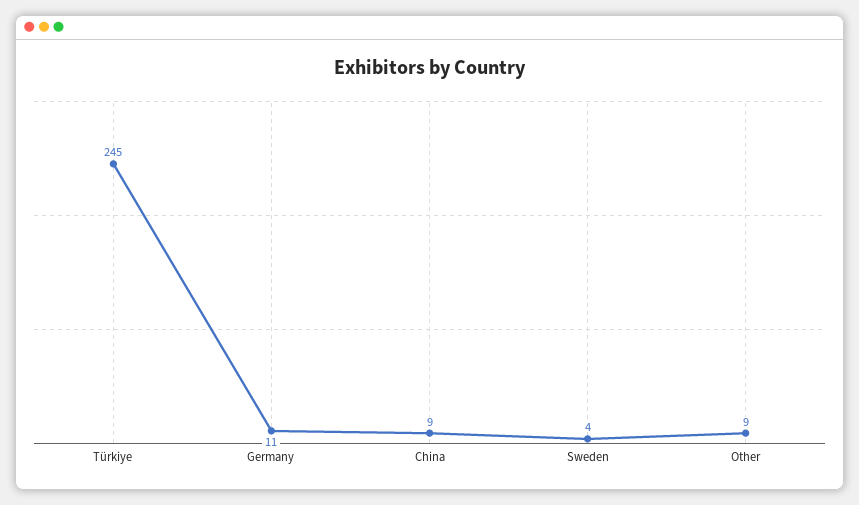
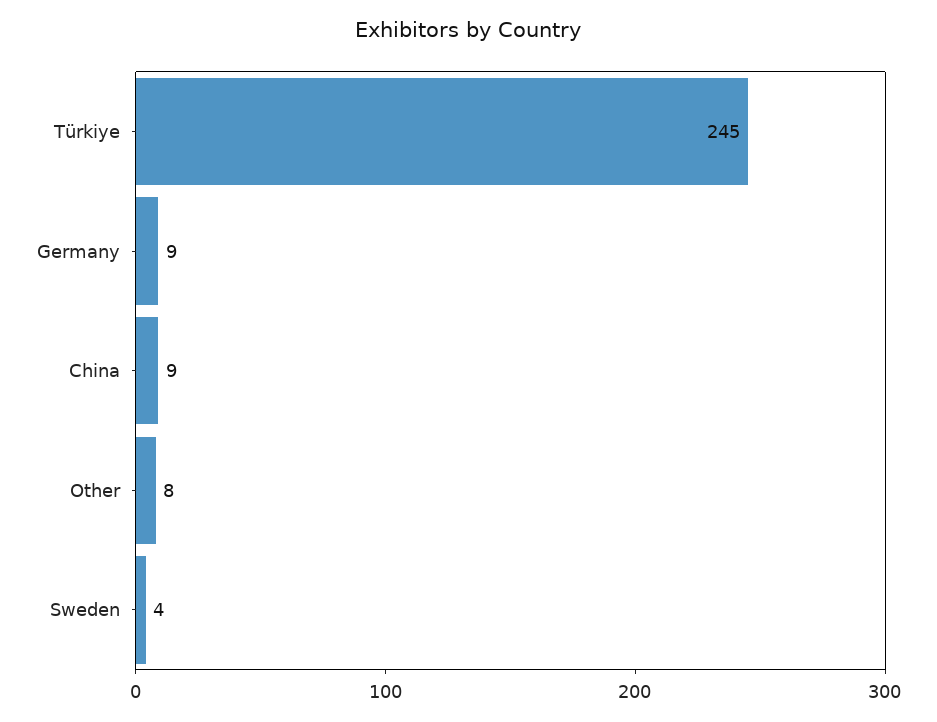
  {
    "Türkiye": 245,
-   "Germany": 11,
+   "Germany": 9,
    "China": 9,
    "Sweden": 4,
-   "Other": 9
+   "Other": 8
  }

